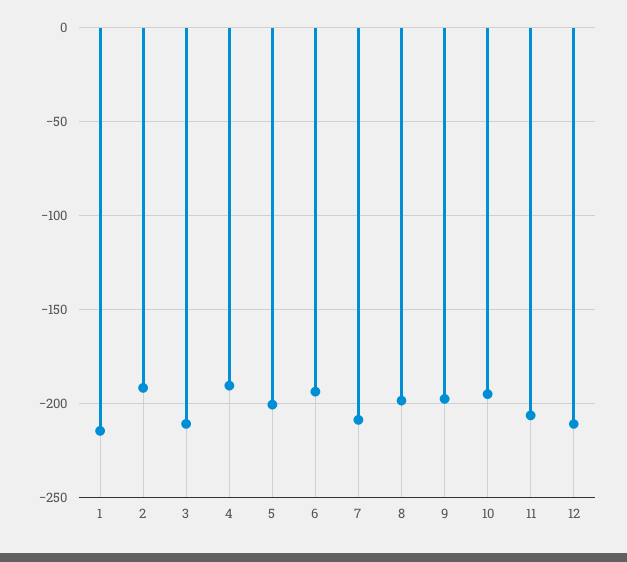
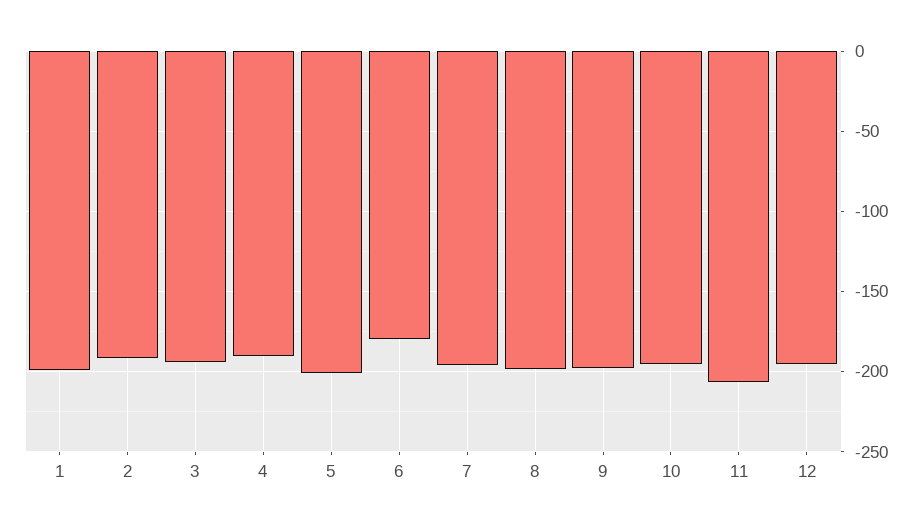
  {
-   "1": -215,
+   "1": -200,
    "2": -190,
-   "3": -210,
+   "3": -195,
    "4": -190,
    "5": -200,
-   "6": -195,
+   "6": -180,
-   "7": -210,
+   "7": -195,
    "8": -200,
    "9": -200,
    "10": -195,
    "11": -205,
-   "12": -210
+   "12": -195
  }

